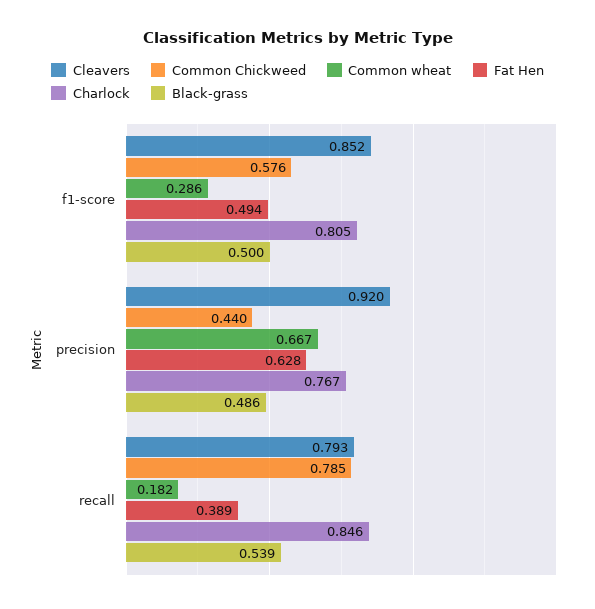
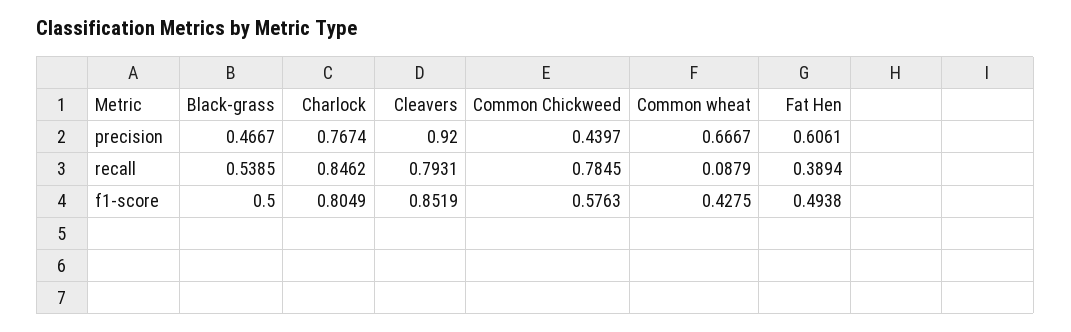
  {
    "Cleavers": {
      "f1-score": 0.8519,
      "precision": 0.92,
      "recall": 0.7931
    },
    "Common Chickweed": {
      "f1-score": 0.5763,
      "precision": 0.4397,
      "recall": 0.7845
    },
    "Common wheat": {
-     "f1-score": 0.286,
+     "f1-score": 0.4275,
      "precision": 0.6667,
-     "recall": 0.182
+     "recall": 0.0879
    },
    "Fat Hen": {
      "f1-score": 0.4938,
-     "precision": 0.628,
+     "precision": 0.6061,
      "recall": 0.3894
    },
    "Charlock": {
      "f1-score": 0.8049,
      "precision": 0.7674,
      "recall": 0.8462
    },
    "Black-grass": {
      "f1-score": 0.5,
-     "precision": 0.486,
+     "precision": 0.4667,
      "recall": 0.5385
    }
  }

